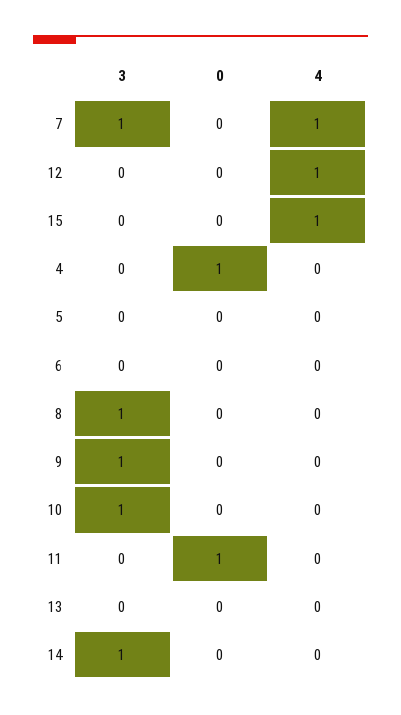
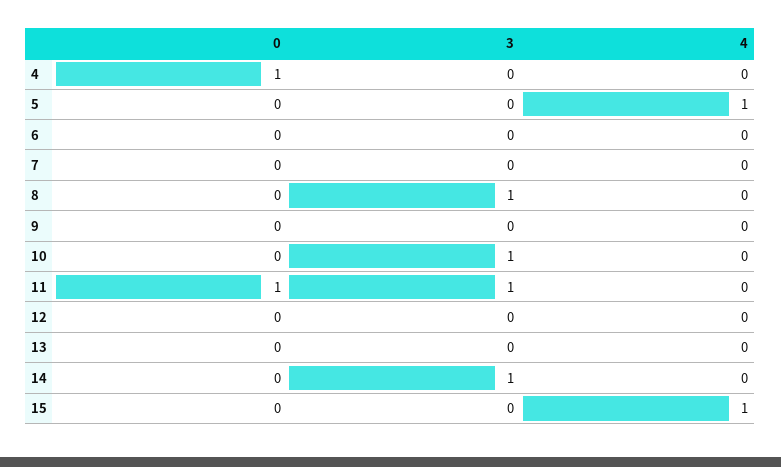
  {
    "3": {
-     "7": 1,
+     "7": 0,
      "12": 0,
      "15": 0,
      "4": 0,
      "5": 0,
      "6": 0,
      "8": 1,
-     "9": 1,
+     "9": 0,
      "10": 1,
-     "11": 0,
+     "11": 1,
      "13": 0,
      "14": 1
    },
    "0": {
      "7": 0,
      "12": 0,
      "15": 0,
      "4": 1,
      "5": 0,
      "6": 0,
      "8": 0,
      "9": 0,
      "10": 0,
      "11": 1,
      "13": 0,
      "14": 0
    },
    "4": {
-     "7": 1,
+     "7": 0,
-     "12": 1,
+     "12": 0,
      "15": 1,
      "4": 0,
-     "5": 0,
+     "5": 1,
      "6": 0,
      "8": 0,
      "9": 0,
      "10": 0,
      "11": 0,
      "13": 0,
      "14": 0
    }
  }

